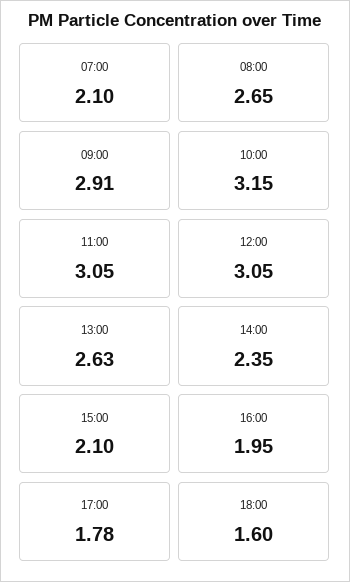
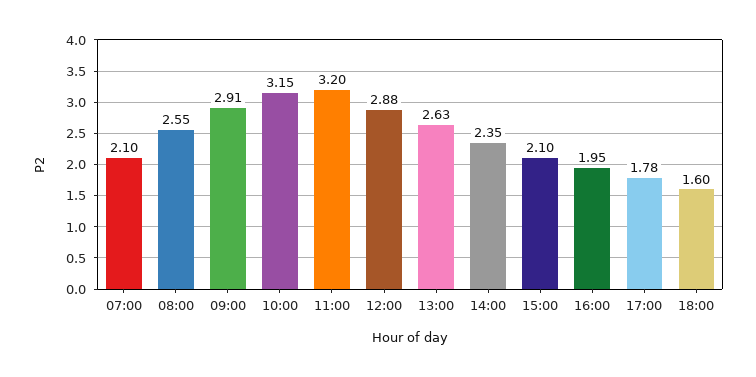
  {
    "07:00": 2.1,
-   "08:00": 2.65,
+   "08:00": 2.55,
    "09:00": 2.91,
    "10:00": 3.15,
-   "11:00": 3.05,
+   "11:00": 3.2,
-   "12:00": 3.05,
+   "12:00": 2.88,
    "13:00": 2.63,
    "14:00": 2.35,
    "15:00": 2.1,
    "16:00": 1.95,
    "17:00": 1.78,
    "18:00": 1.6
  }

